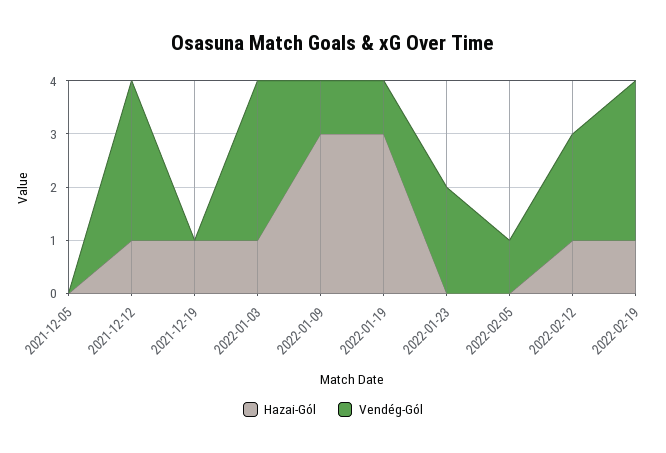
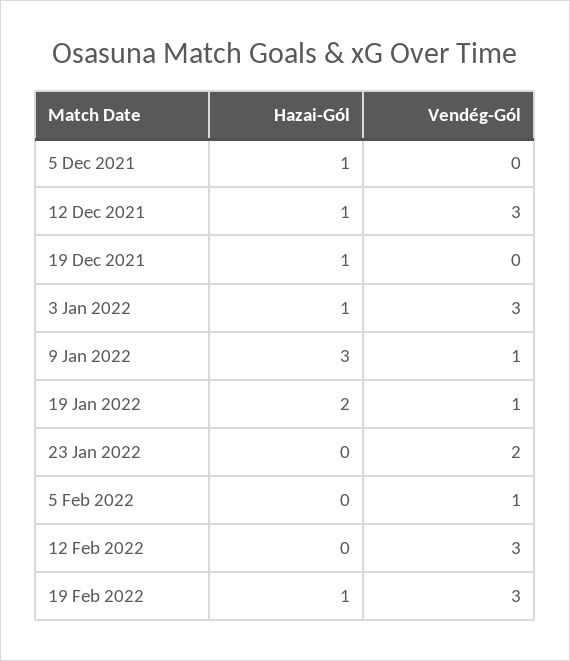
  {
    "Hazai-Gól": {
-     "2021-12-05": 0,
+     "2021-12-05": 1,
      "2021-12-12": 1,
      "2021-12-19": 1,
      "2022-01-03": 1,
      "2022-01-09": 3,
-     "2022-01-19": 3,
+     "2022-01-19": 2,
      "2022-01-23": 0,
      "2022-02-05": 0,
-     "2022-02-12": 1,
+     "2022-02-12": 0,
      "2022-02-19": 1
    },
    "Vendég-Gól": {
      "2021-12-05": 0,
      "2021-12-12": 3,
      "2021-12-19": 0,
      "2022-01-03": 3,
      "2022-01-09": 1,
      "2022-01-19": 1,
      "2022-01-23": 2,
      "2022-02-05": 1,
-     "2022-02-12": 2,
+     "2022-02-12": 3,
      "2022-02-19": 3
    }
  }

